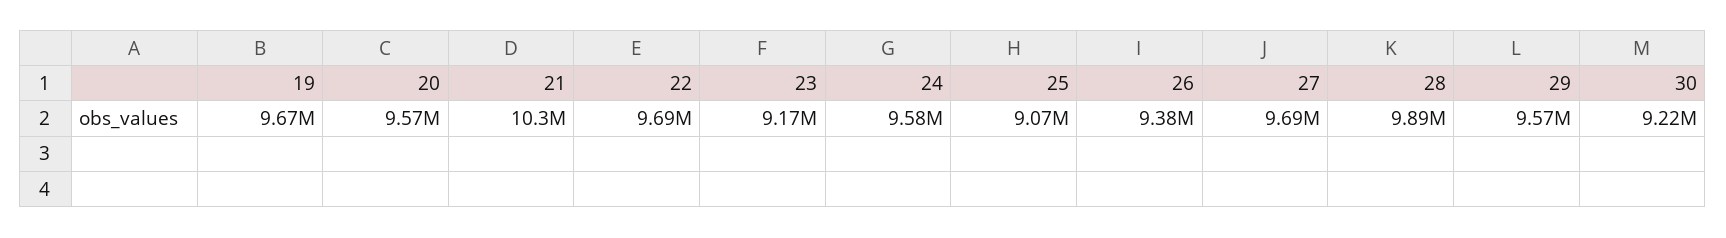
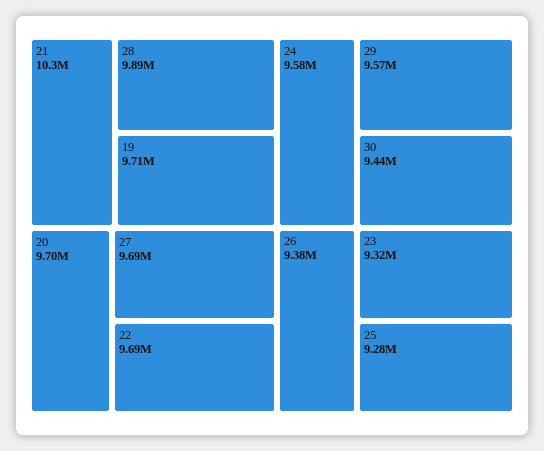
  {
-   "19": 9670000,
+   "19": 9710000,
-   "20": 9570000,
+   "20": 9700000,
    "21": 10300000,
    "22": 9690000,
-   "23": 9170000,
+   "23": 9320000,
    "24": 9580000,
-   "25": 9070000,
+   "25": 9280000,
    "26": 9380000,
    "27": 9690000,
    "28": 9890000,
    "29": 9570000,
-   "30": 9220000
+   "30": 9440000
  }

